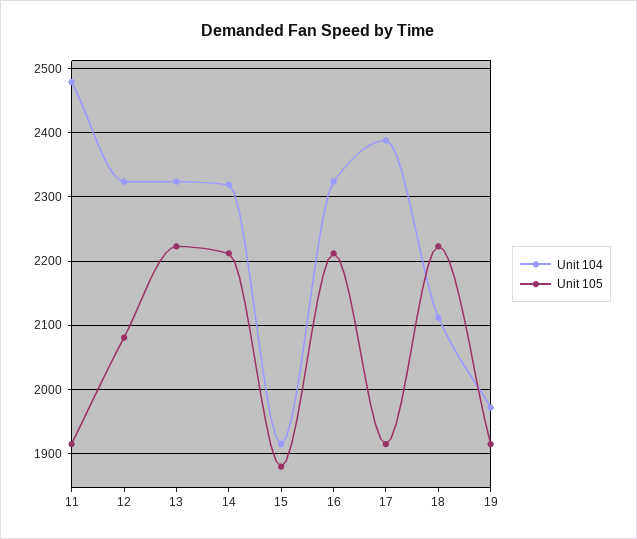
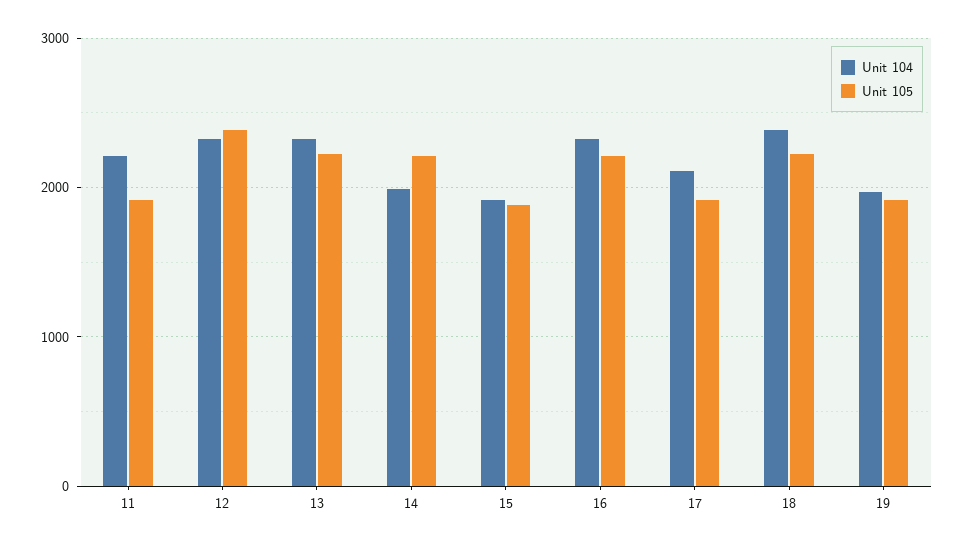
  {
    "Unit 104": {
-     "11": 2480,
+     "11": 2200,
      "12": 2320,
      "13": 2320,
-     "14": 2320,
+     "14": 2000,
      "15": 1920,
      "16": 2320,
-     "17": 2390,
+     "17": 2100,
-     "18": 2110,
+     "18": 2400,
      "19": 1970
    },
    "Unit 105": {
      "11": 1920,
-     "12": 2080,
+     "12": 2400,
      "13": 2220,
      "14": 2210,
      "15": 1880,
      "16": 2210,
      "17": 1920,
      "18": 2220,
      "19": 1920
    }
  }

